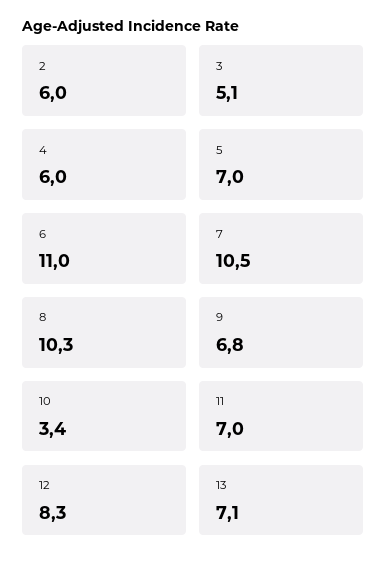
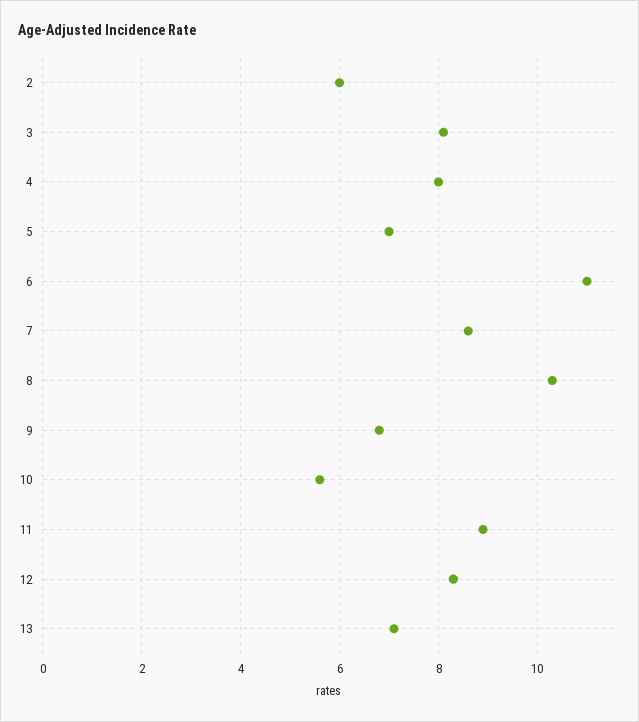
  {
    "2": 6,
-   "3": 5.1,
+   "3": 8,
-   "4": 6,
+   "4": 8,
    "5": 7,
    "6": 11,
-   "7": 10.5,
+   "7": 8.5,
    "8": 10.3,
    "9": 6.8,
-   "10": 3.4,
+   "10": 5.5,
-   "11": 7,
+   "11": 9,
    "12": 8.3,
    "13": 7.1
  }

